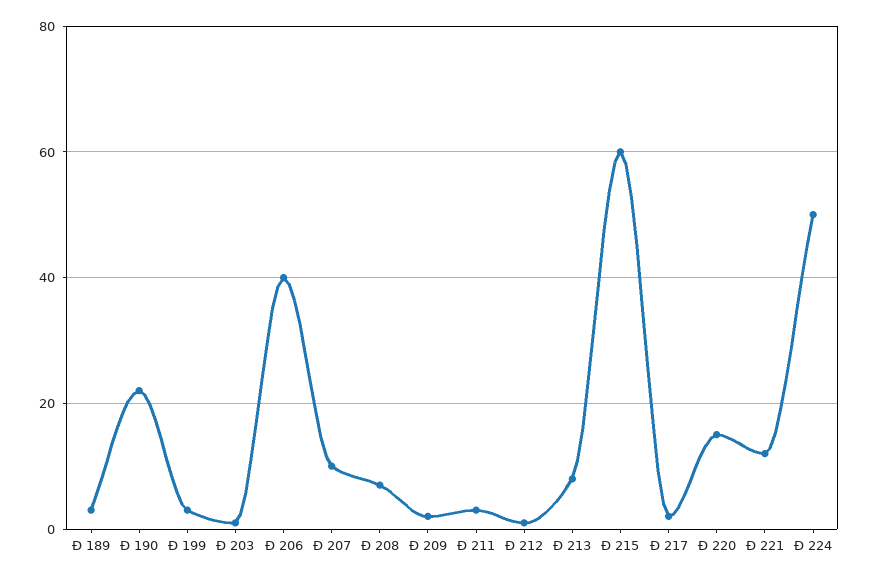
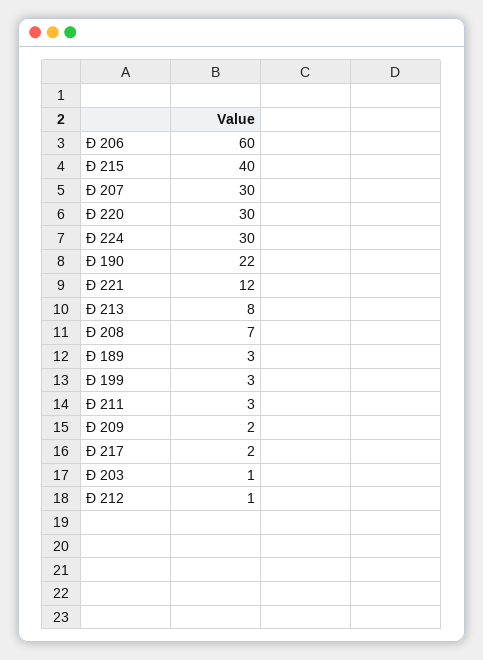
  {
    "Đ 189": 3,
    "Đ 190": 22,
    "Đ 199": 3,
    "Đ 203": 1,
-   "Đ 206": 40,
+   "Đ 206": 60,
-   "Đ 207": 10,
+   "Đ 207": 30,
    "Đ 208": 7,
    "Đ 209": 2,
    "Đ 211": 3,
    "Đ 212": 1,
    "Đ 213": 8,
-   "Đ 215": 60,
+   "Đ 215": 40,
    "Đ 217": 2,
-   "Đ 220": 15,
+   "Đ 220": 30,
    "Đ 221": 12,
-   "Đ 224": 50
+   "Đ 224": 30
  }

